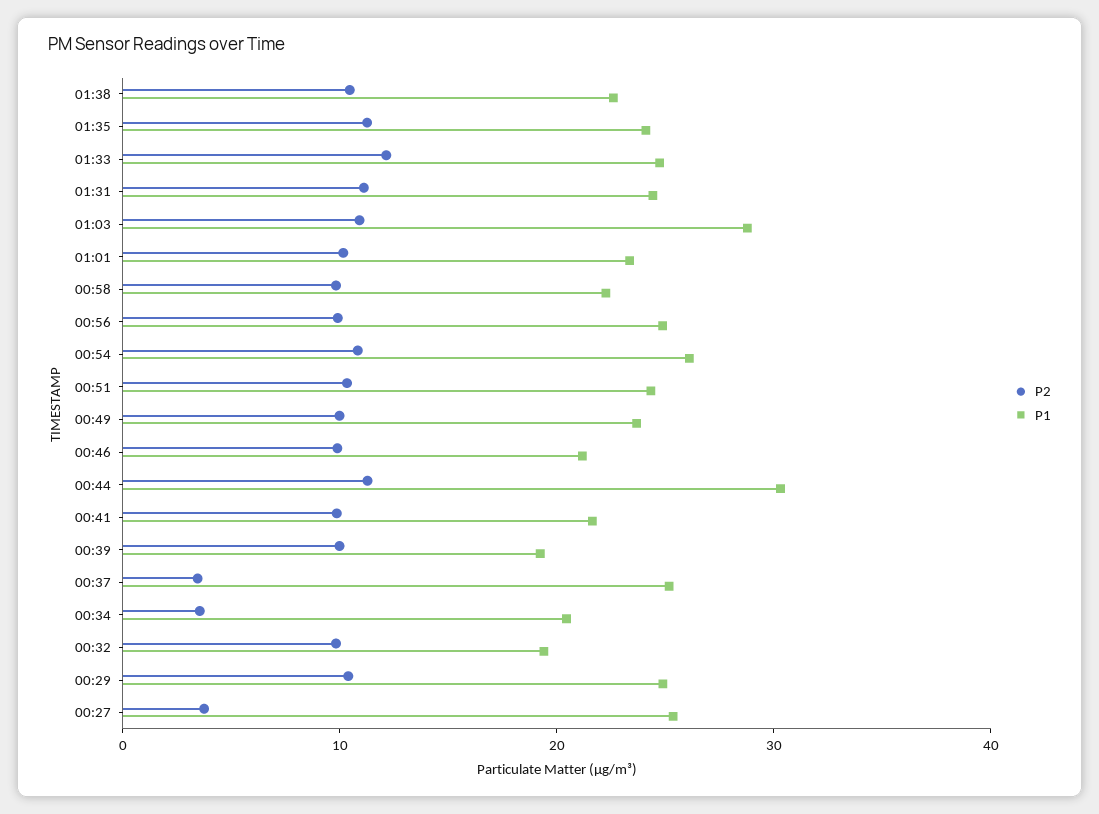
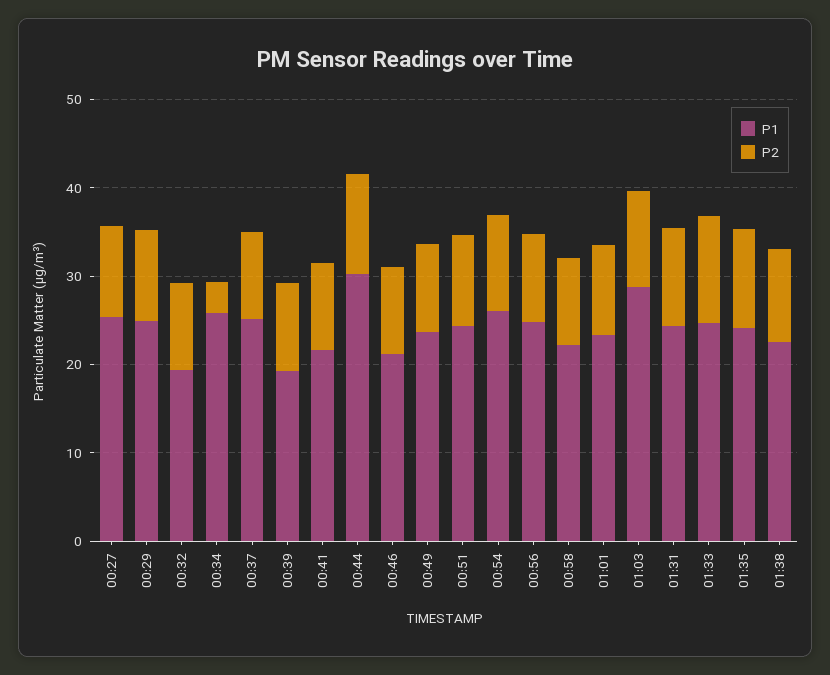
  {
    "P2": {
      "01:38": 10,
      "01:35": 12,
      "01:33": 12,
      "01:31": 12,
      "01:03": 10,
      "01:01": 10,
      "00:58": 10,
      "00:56": 10,
      "00:54": 10,
      "00:51": 10,
      "00:49": 10,
      "00:46": 10,
      "00:44": 12,
      "00:41": 10,
      "00:39": 10,
-     "00:37": 4,
+     "00:37": 10,
      "00:34": 4,
      "00:32": 10,
      "00:29": 10,
-     "00:27": 4
+     "00:27": 10
    },
    "P1": {
      "01:38": 22,
      "01:35": 24,
      "01:33": 24,
      "01:31": 24,
      "01:03": 28,
      "01:01": 24,
      "00:58": 22,
      "00:56": 24,
      "00:54": 26,
      "00:51": 24,
      "00:49": 24,
      "00:46": 22,
      "00:44": 30,
      "00:41": 22,
      "00:39": 20,
      "00:37": 26,
-     "00:34": 20,
+     "00:34": 26,
      "00:32": 20,
      "00:29": 24,
      "00:27": 26
    }
  }

